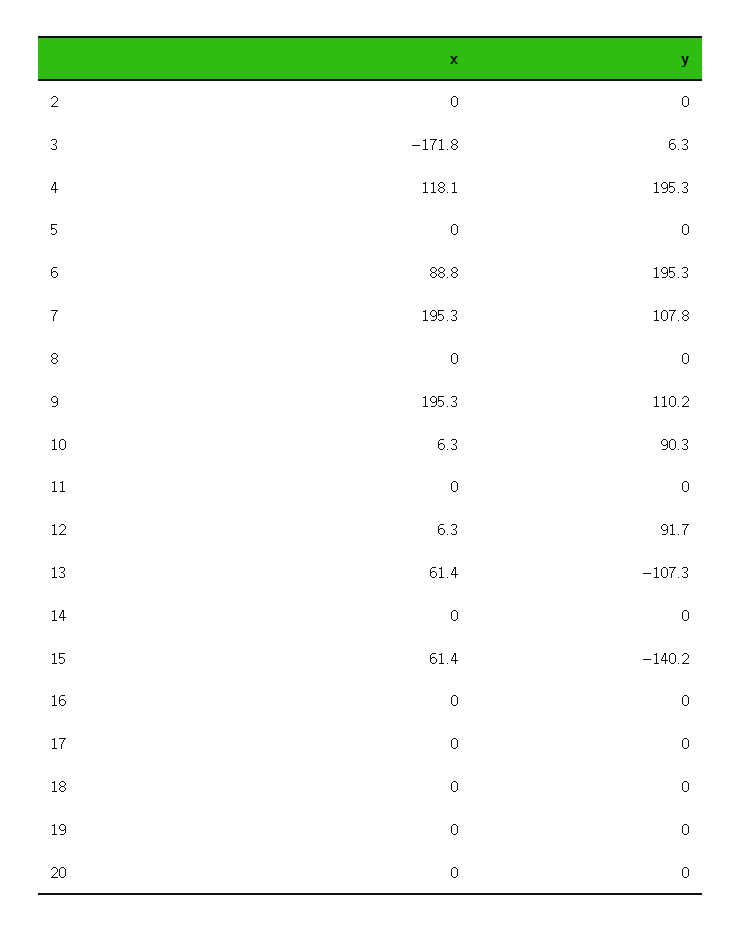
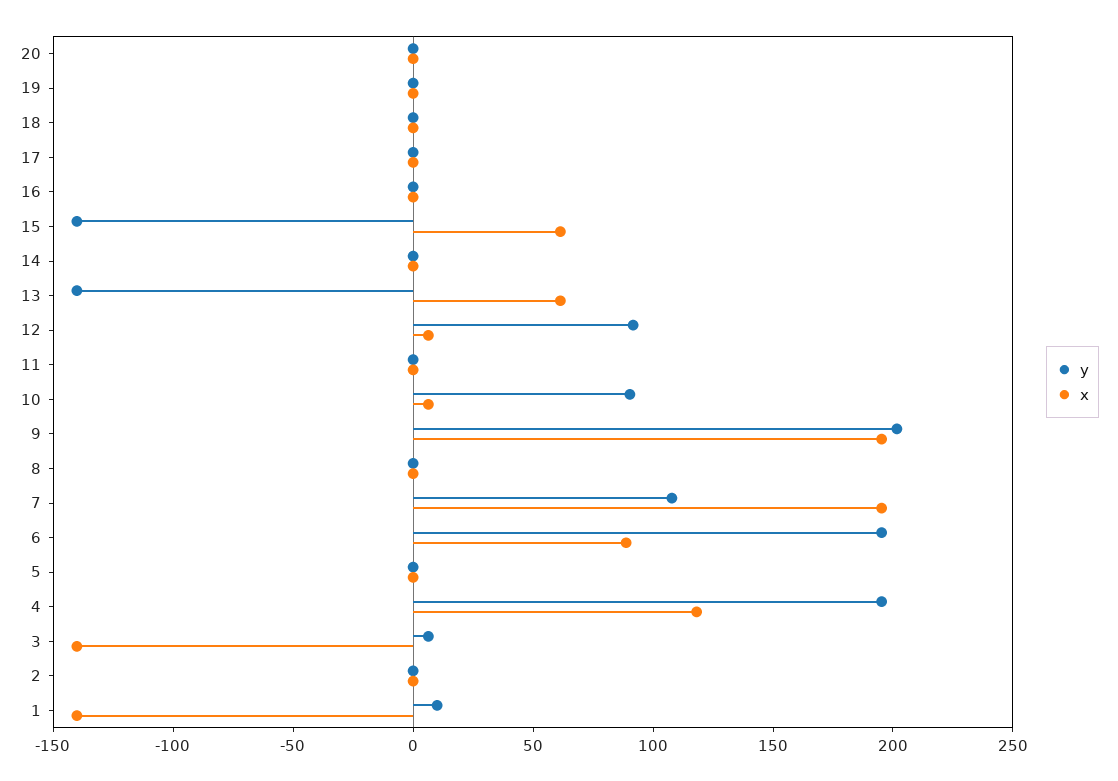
  {
    "x": {
      "2": 0,
-     "3": -171.8,
+     "3": -140,
      "4": 118.1,
      "5": 0,
      "6": 88.8,
      "7": 195.3,
      "8": 0,
      "9": 195.3,
      "10": 6.3,
      "11": 0,
      "12": 6.3,
      "13": 61.4,
      "14": 0,
      "15": 61.4,
      "16": 0,
      "17": 0,
      "18": 0,
      "19": 0,
-     "20": 0
+     "20": 0,
+     "1": -140
    },
    "y": {
      "2": 0,
      "3": 6.3,
      "4": 195.3,
      "5": 0,
      "6": 195.3,
      "7": 107.8,
      "8": 0,
-     "9": 110.2,
+     "9": 200,
      "10": 90.3,
      "11": 0,
      "12": 91.7,
-     "13": -107.3,
+     "13": -140,
      "14": 0,
      "15": -140.2,
      "16": 0,
      "17": 0,
      "18": 0,
      "19": 0,
-     "20": 0
+     "20": 0,
+     "1": 10
    }
  }

